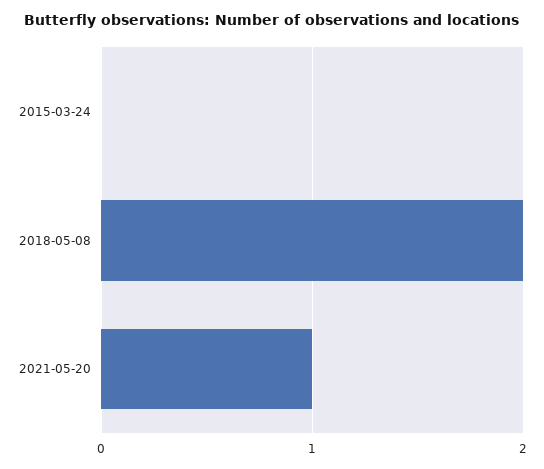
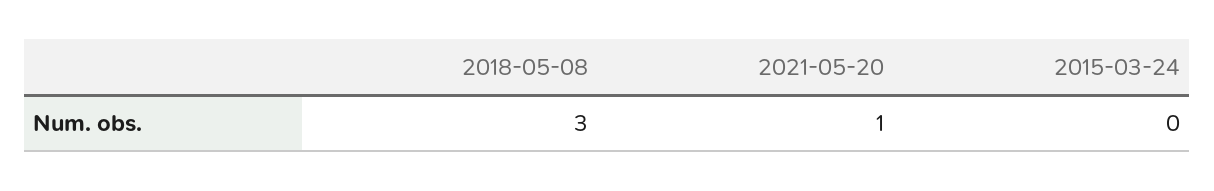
  {
    "2015-03-24": 0,
-   "2018-05-08": 2,
+   "2018-05-08": 3,
    "2021-05-20": 1
  }

